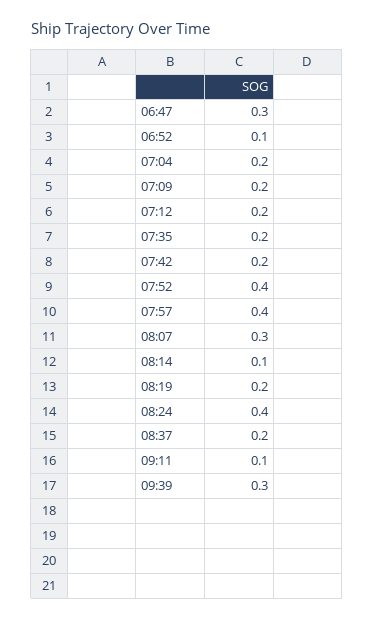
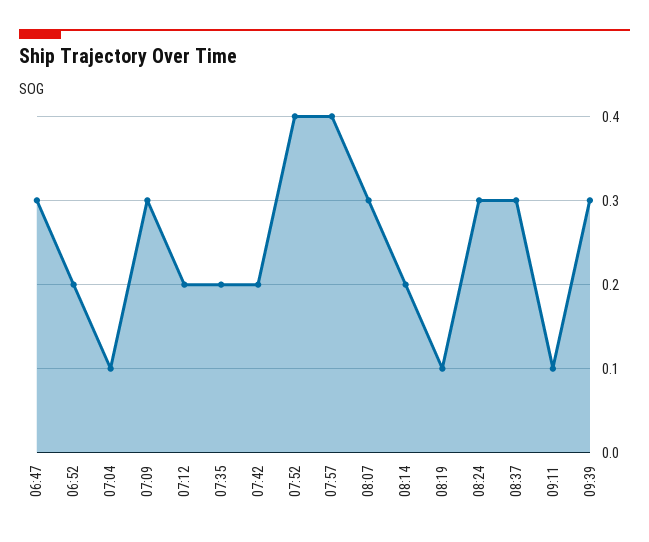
  {
    "06:47": 0.3,
-   "06:52": 0.1,
+   "06:52": 0.2,
-   "07:04": 0.2,
+   "07:04": 0.1,
-   "07:09": 0.2,
+   "07:09": 0.3,
    "07:12": 0.2,
    "07:35": 0.2,
    "07:42": 0.2,
    "07:52": 0.4,
    "07:57": 0.4,
    "08:07": 0.3,
-   "08:14": 0.1,
+   "08:14": 0.2,
-   "08:19": 0.2,
+   "08:19": 0.1,
-   "08:24": 0.4,
+   "08:24": 0.3,
-   "08:37": 0.2,
+   "08:37": 0.3,
    "09:11": 0.1,
    "09:39": 0.3
  }

